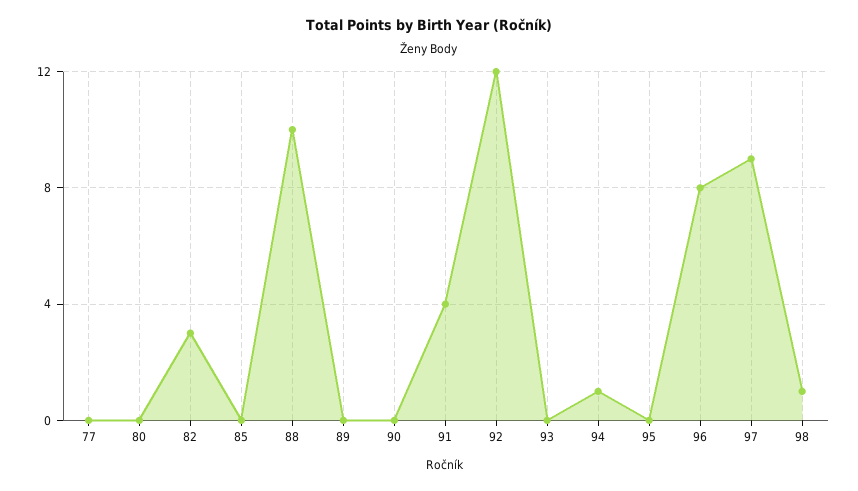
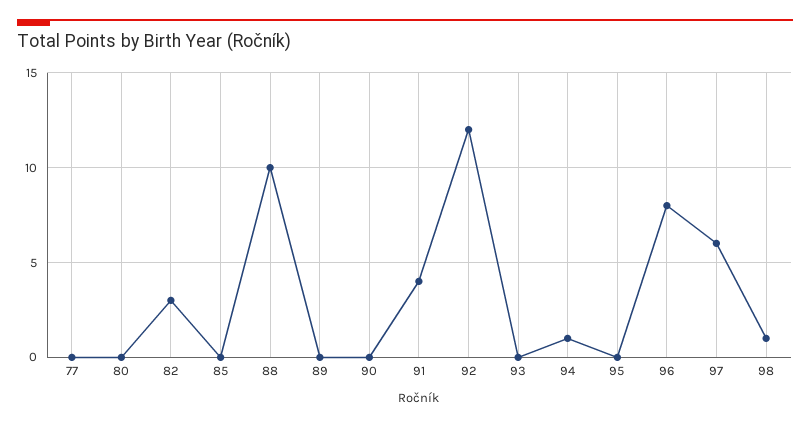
  {
    "77": 0,
    "80": 0,
    "82": 3,
    "85": 0,
    "88": 10,
    "89": 0,
    "90": 0,
    "91": 4,
    "92": 12,
    "93": 0,
    "94": 1,
    "95": 0,
    "96": 8,
-   "97": 9,
+   "97": 6,
    "98": 1
  }

